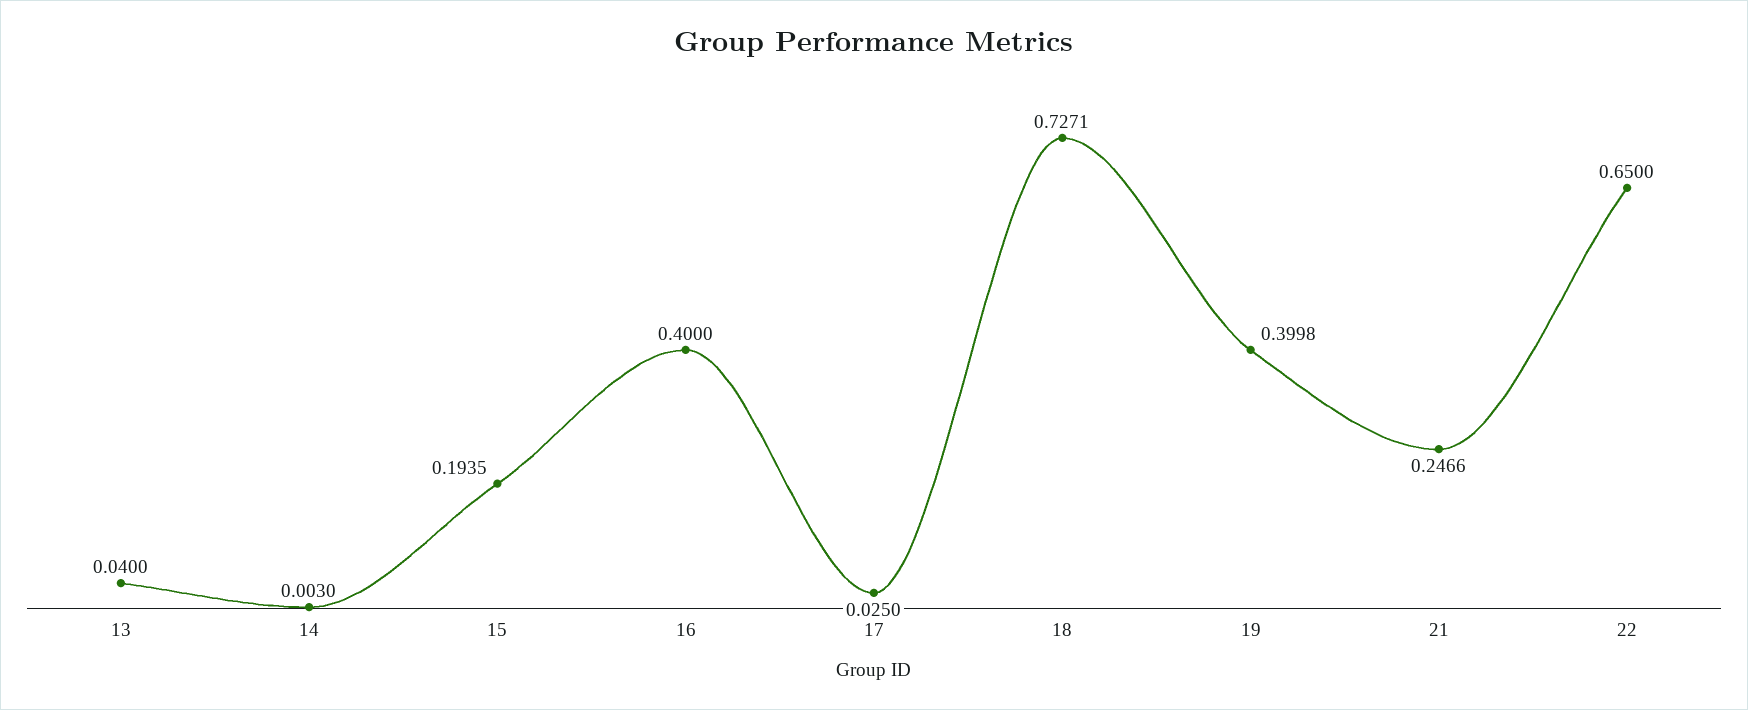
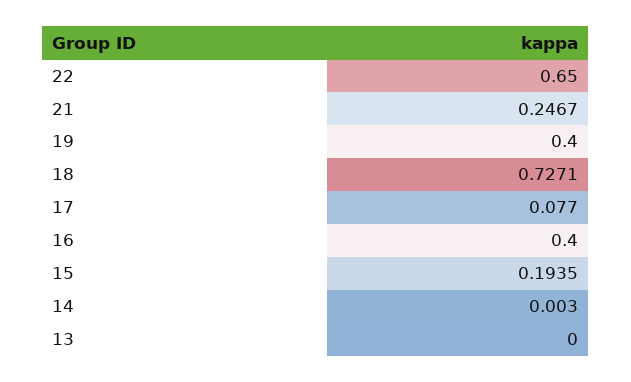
  {
-   "13": 0.04,
+   "13": 0,
    "14": 0.003,
    "15": 0.1935,
    "16": 0.4,
-   "17": 0.025,
+   "17": 0.077,
    "18": 0.7271,
-   "19": 0.3998,
+   "19": 0.4,
-   "21": 0.2466,
+   "21": 0.2467,
    "22": 0.65
  }

